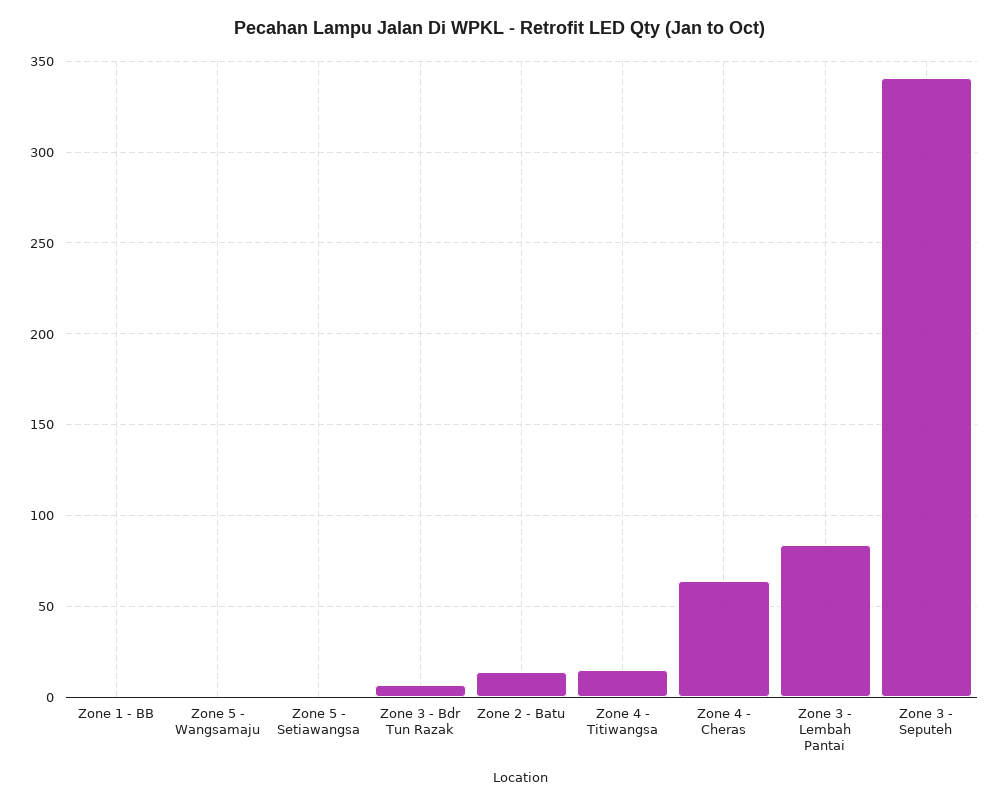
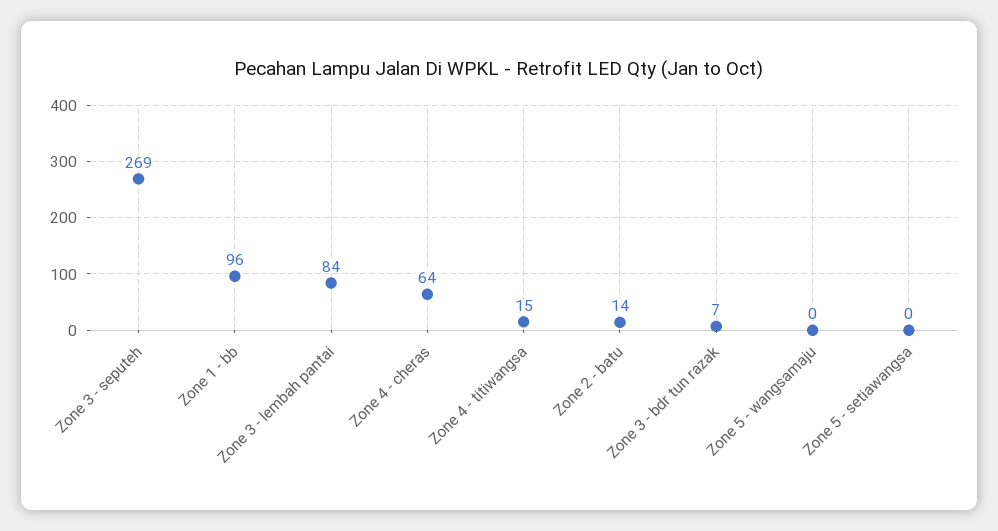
  {
-   "Zone 1 - BB": 0,
+   "Zone 1 - BB": 96,
    "Zone 5 - Wangsamaju": 0,
    "Zone 5 - Setiawangsa": 0,
    "Zone 3 - Bdr Tun Razak": 7,
    "Zone 2 - Batu": 14,
    "Zone 4 - Titiwangsa": 15,
    "Zone 4 - Cheras": 64,
    "Zone 3 - Lembah Pantai": 84,
-   "Zone 3 - Seputeh": 340
+   "Zone 3 - Seputeh": 269
  }

